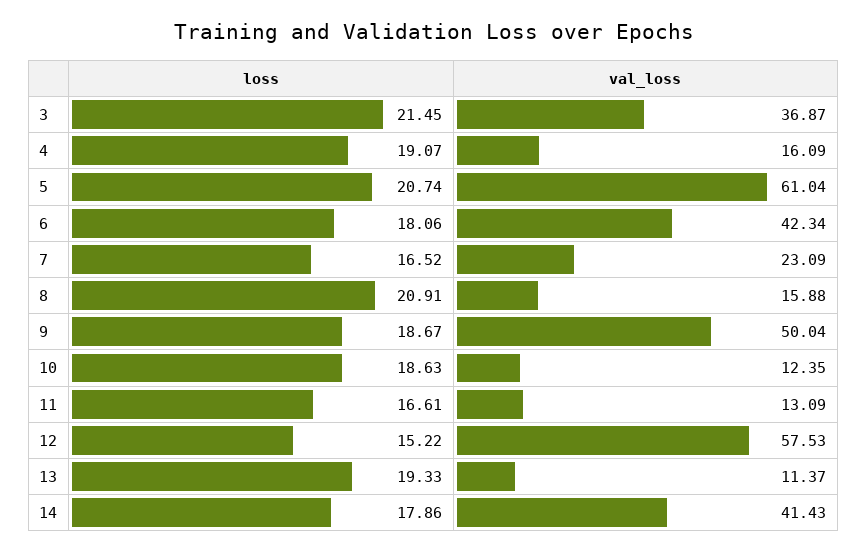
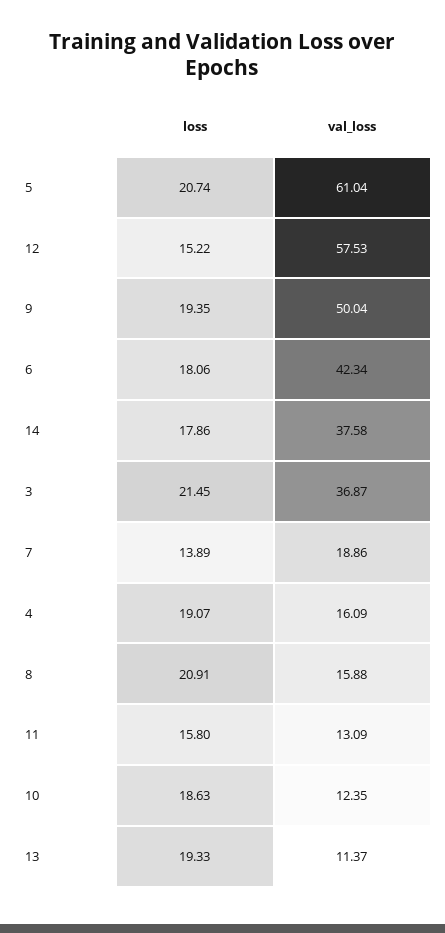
  {
    "loss": {
      "3": 21.45,
      "4": 19.07,
      "5": 20.74,
      "6": 18.06,
-     "7": 16.52,
+     "7": 13.89,
      "8": 20.91,
-     "9": 18.67,
+     "9": 19.35,
      "10": 18.63,
-     "11": 16.61,
+     "11": 15.8,
      "12": 15.22,
      "13": 19.33,
      "14": 17.86
    },
    "val_loss": {
      "3": 36.87,
      "4": 16.09,
      "5": 61.04,
      "6": 42.34,
-     "7": 23.09,
+     "7": 18.86,
      "8": 15.88,
      "9": 50.04,
      "10": 12.35,
      "11": 13.09,
      "12": 57.53,
      "13": 11.37,
-     "14": 41.43
+     "14": 37.58
    }
  }

